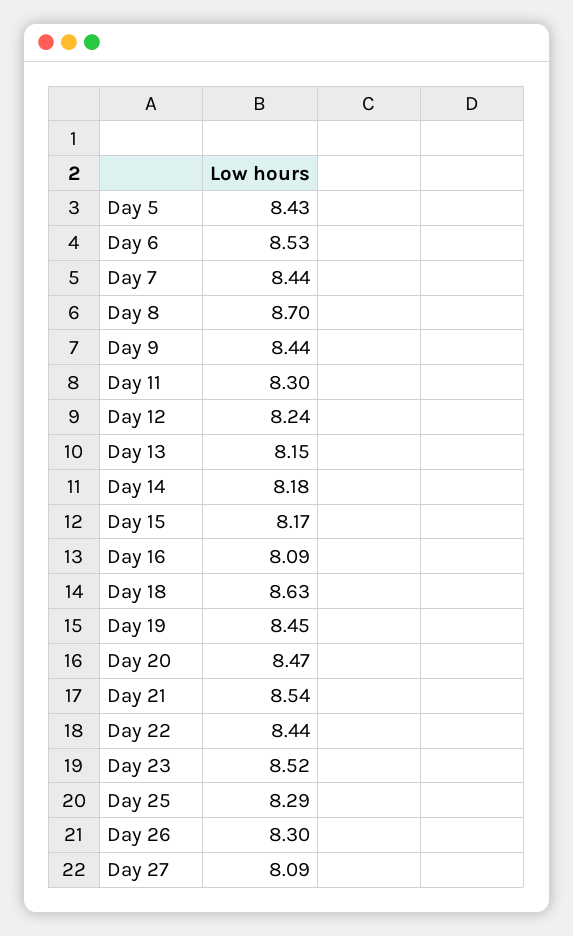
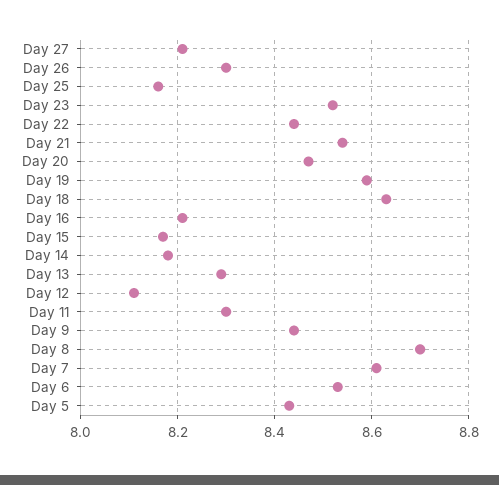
  {
    "Day 5": 8.43,
    "Day 6": 8.53,
-   "Day 7": 8.44,
+   "Day 7": 8.6,
    "Day 8": 8.7,
    "Day 9": 8.44,
    "Day 11": 8.3,
-   "Day 12": 8.24,
+   "Day 12": 8.1,
-   "Day 13": 8.15,
+   "Day 13": 8.3,
    "Day 14": 8.18,
    "Day 15": 8.17,
-   "Day 16": 8.09,
+   "Day 16": 8.2,
    "Day 18": 8.63,
-   "Day 19": 8.45,
+   "Day 19": 8.6,
    "Day 20": 8.47,
    "Day 21": 8.54,
    "Day 22": 8.44,
    "Day 23": 8.52,
-   "Day 25": 8.29,
+   "Day 25": 8.15,
    "Day 26": 8.3,
-   "Day 27": 8.09
+   "Day 27": 8.2
  }

